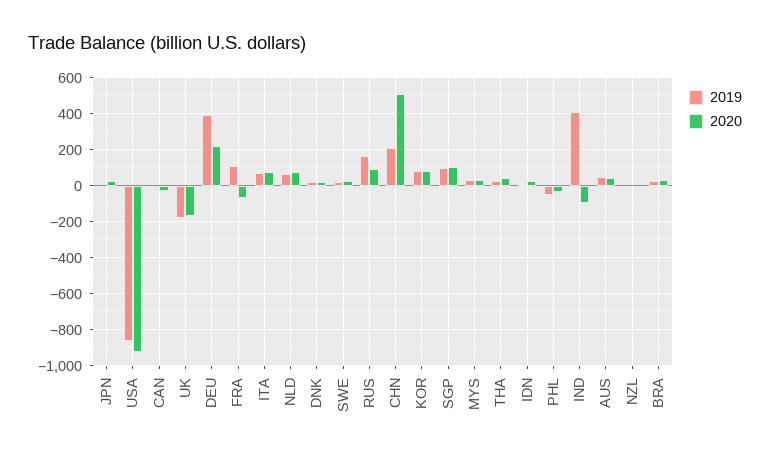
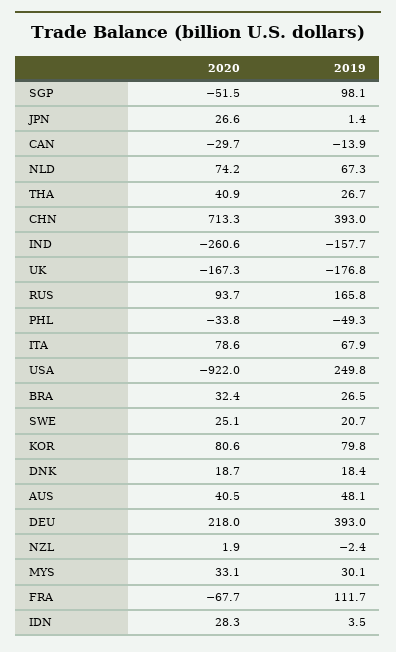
  {
    "2019": {
      "JPN": 1.4,
-     "USA": -850,
+     "USA": 249.8,
      "CAN": -13.9,
      "UK": -176.8,
      "DEU": 393,
      "FRA": 111.7,
      "ITA": 67.9,
      "NLD": 67.3,
      "DNK": 18.4,
      "SWE": 20.7,
      "RUS": 165.8,
-     "CHN": 200,
+     "CHN": 393,
      "KOR": 79.8,
      "SGP": 98.1,
      "MYS": 30.1,
      "THA": 26.7,
      "IDN": 3.5,
      "PHL": -49.3,
-     "IND": 400,
+     "IND": -157.7,
      "AUS": 48.1,
      "NZL": -2.4,
      "BRA": 26.5
    },
    "2020": {
      "JPN": 26.6,
      "USA": -922,
      "CAN": -29.7,
      "UK": -167.3,
      "DEU": 218,
      "FRA": -67.7,
      "ITA": 78.6,
      "NLD": 74.2,
      "DNK": 18.7,
      "SWE": 25.1,
      "RUS": 93.7,
-     "CHN": 500,
+     "CHN": 713.3,
      "KOR": 80.6,
-     "SGP": 100,
+     "SGP": -51.5,
      "MYS": 33.1,
      "THA": 40.9,
      "IDN": 28.3,
      "PHL": -33.8,
-     "IND": -100,
+     "IND": -260.6,
      "AUS": 40.5,
      "NZL": 1.9,
      "BRA": 32.4
    }
  }

